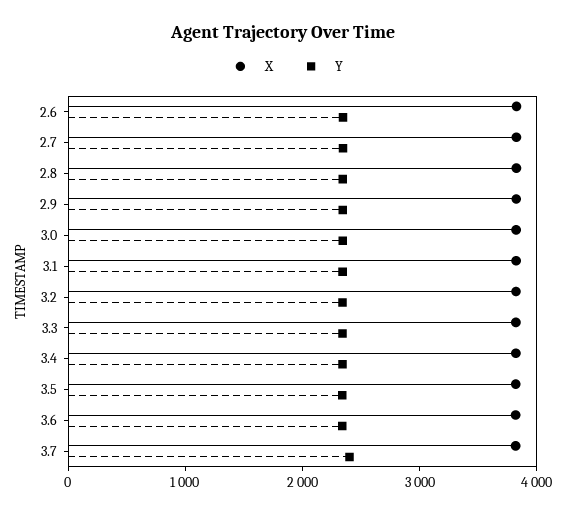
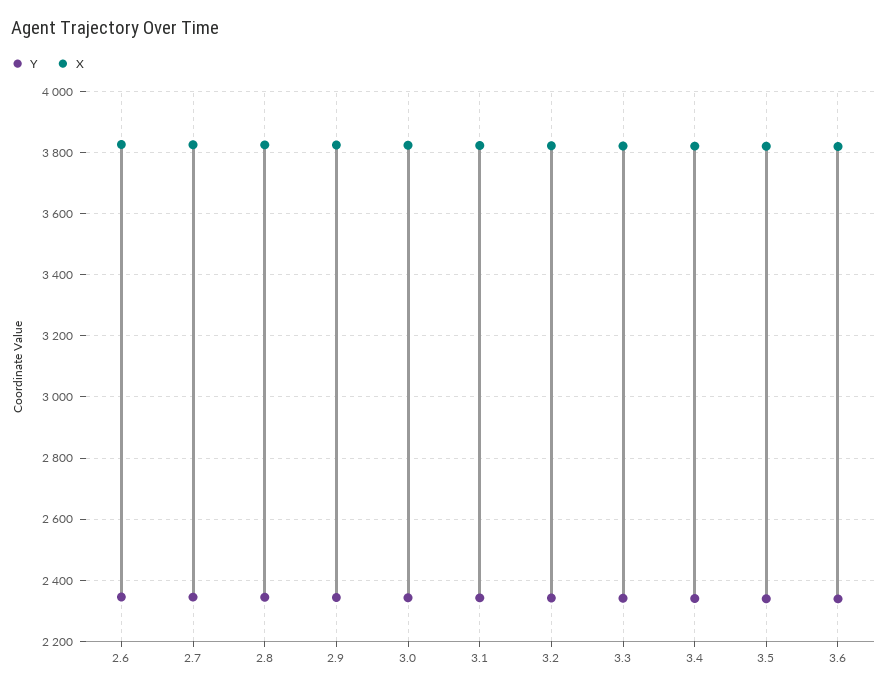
  {
    "X": {
      "2.6": 3820,
      "2.7": 3820,
      "2.8": 3820,
      "2.9": 3820,
      "3.0": 3820,
      "3.1": 3820,
      "3.2": 3820,
      "3.3": 3820,
      "3.4": 3820,
      "3.5": 3820,
-     "3.6": 3820,
+     "3.6": 3820
-     "3.7": 3800
    },
    "Y": {
      "2.6": 2340,
      "2.7": 2340,
      "2.8": 2340,
      "2.9": 2340,
      "3.0": 2340,
      "3.1": 2340,
      "3.2": 2340,
      "3.3": 2340,
      "3.4": 2340,
      "3.5": 2340,
-     "3.6": 2340,
+     "3.6": 2340
-     "3.7": 2400
    }
  }

